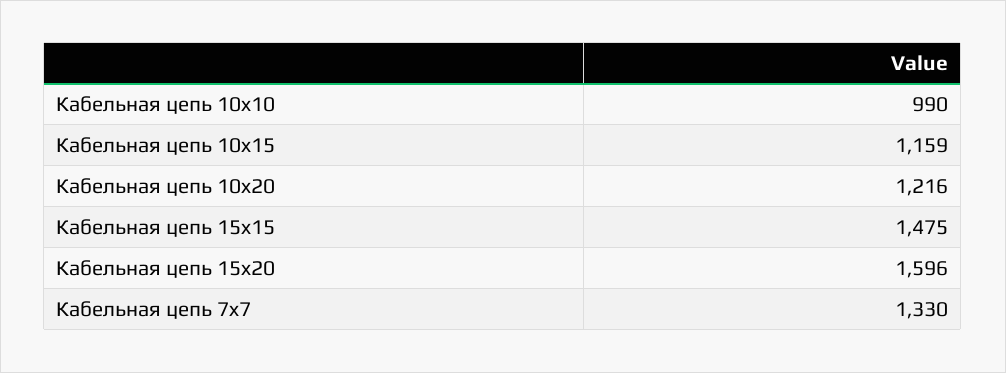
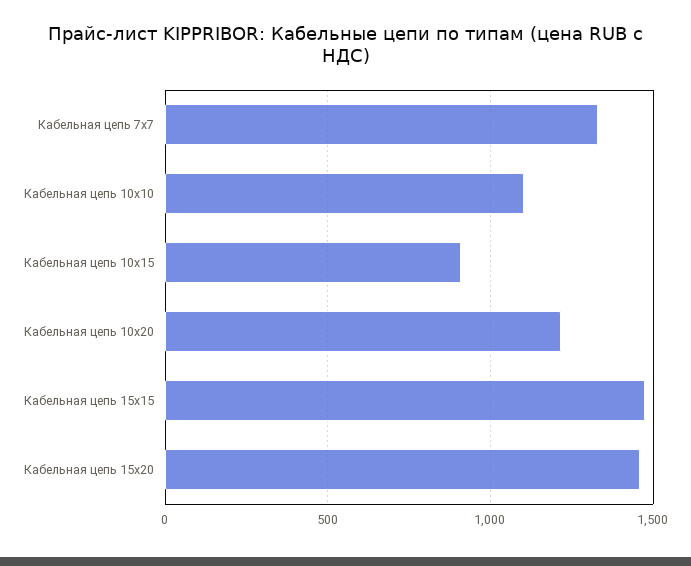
  {
-   "Кабельная цепь 10x10": 990,
+   "Кабельная цепь 10x10": 1100,
-   "Кабельная цепь 10x15": 1159,
+   "Кабельная цепь 10x15": 900,
    "Кабельная цепь 10x20": 1216,
    "Кабельная цепь 15x15": 1475,
-   "Кабельная цепь 15x20": 1596,
+   "Кабельная цепь 15x20": 1450,
    "Кабельная цепь 7x7": 1330
  }

